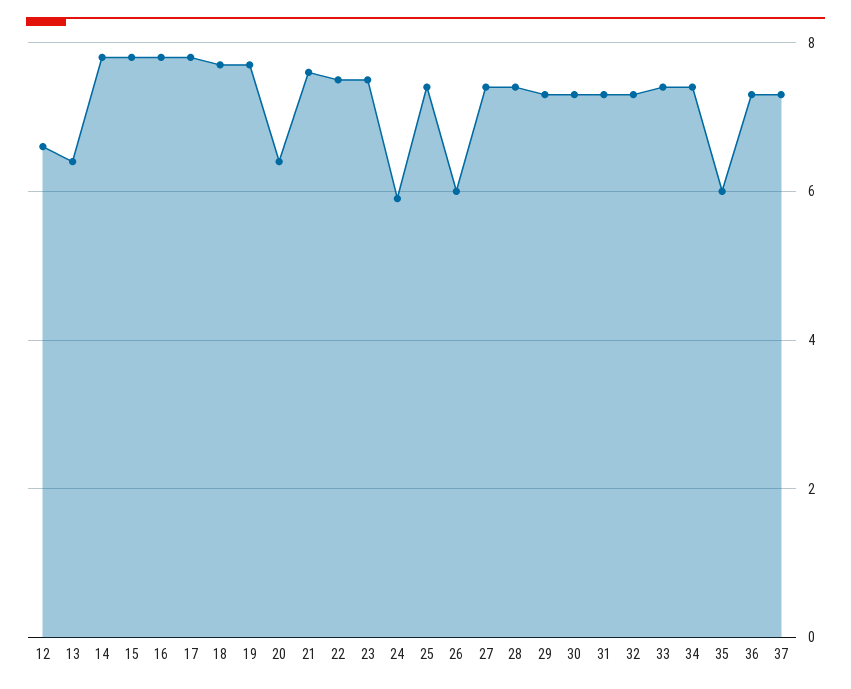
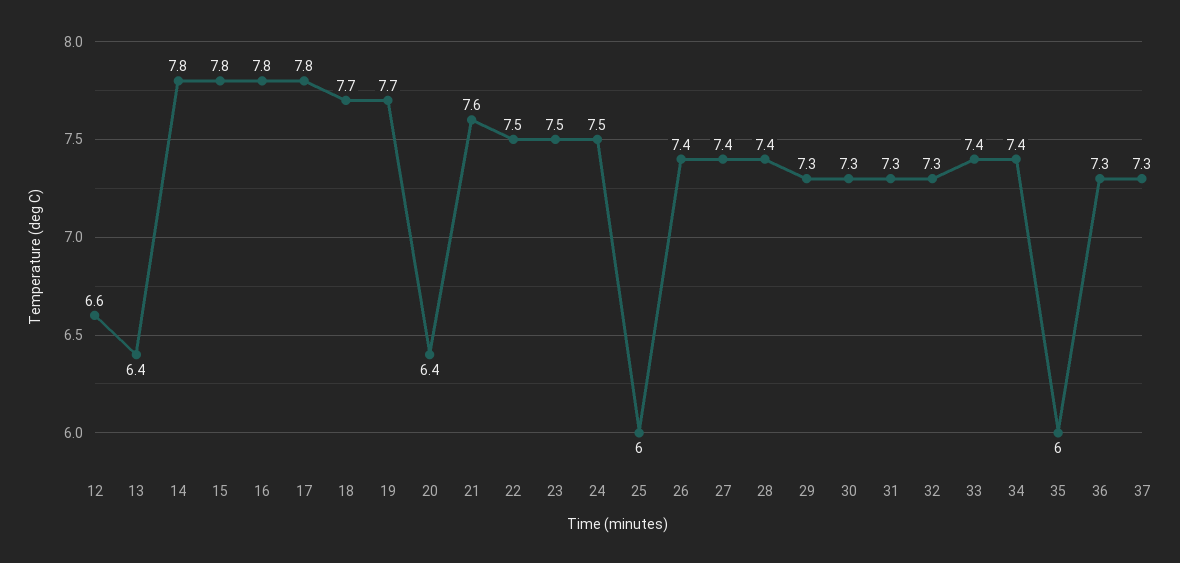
  {
    "12": 6.6,
    "13": 6.4,
    "14": 7.8,
    "15": 7.8,
    "16": 7.8,
    "17": 7.8,
    "18": 7.7,
    "19": 7.7,
    "20": 6.4,
    "21": 7.6,
    "22": 7.5,
    "23": 7.5,
-   "24": 6,
+   "24": 7.5,
-   "25": 7.5,
+   "25": 6,
-   "26": 6,
+   "26": 7.4,
    "27": 7.4,
    "28": 7.4,
    "29": 7.3,
    "30": 7.3,
    "31": 7.3,
    "32": 7.3,
    "33": 7.4,
    "34": 7.4,
    "35": 6,
    "36": 7.3,
    "37": 7.3
  }

